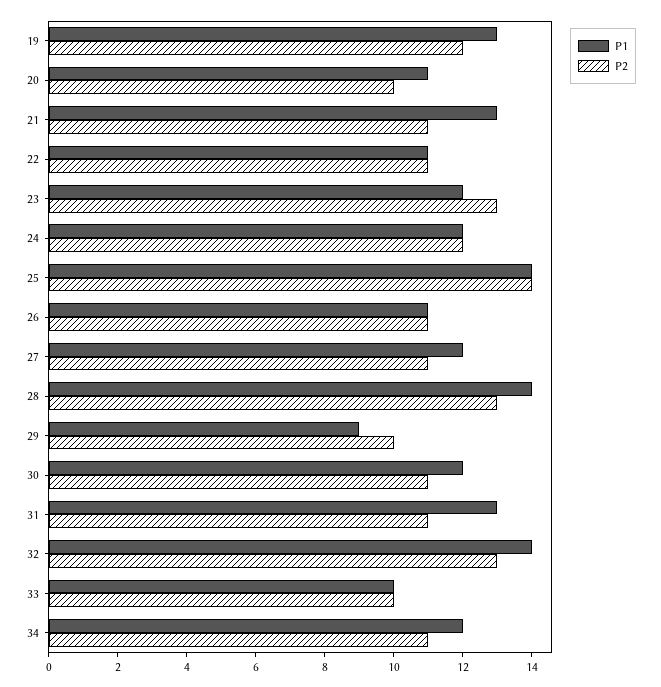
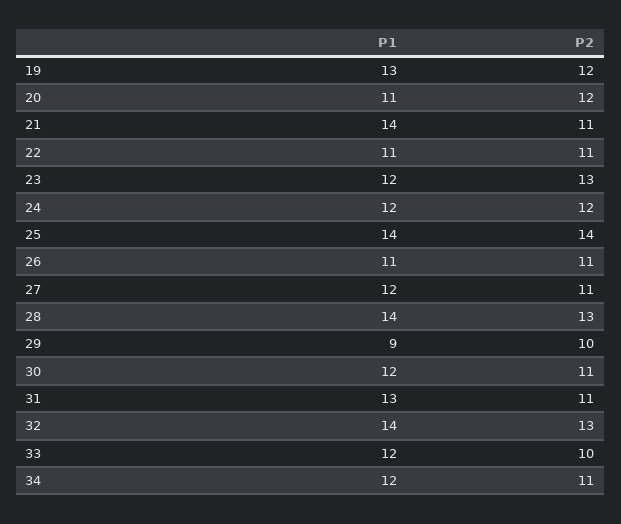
  {
    "P1": {
      "19": 13,
      "20": 11,
-     "21": 13,
+     "21": 14,
      "22": 11,
      "23": 12,
      "24": 12,
      "25": 14,
      "26": 11,
      "27": 12,
      "28": 14,
      "29": 9,
      "30": 12,
      "31": 13,
      "32": 14,
-     "33": 10,
+     "33": 12,
      "34": 12
    },
    "P2": {
      "19": 12,
-     "20": 10,
+     "20": 12,
      "21": 11,
      "22": 11,
      "23": 13,
      "24": 12,
      "25": 14,
      "26": 11,
      "27": 11,
      "28": 13,
      "29": 10,
      "30": 11,
      "31": 11,
      "32": 13,
      "33": 10,
      "34": 11
    }
  }

